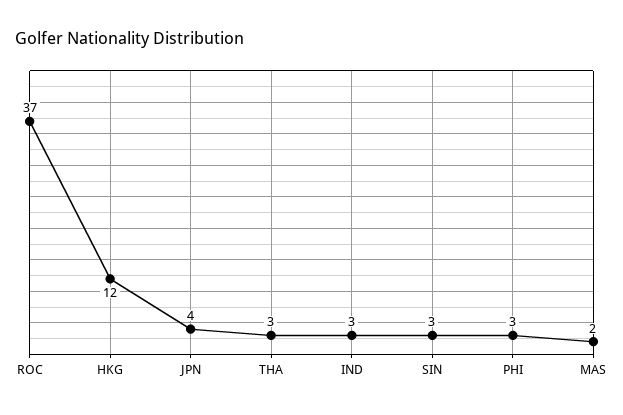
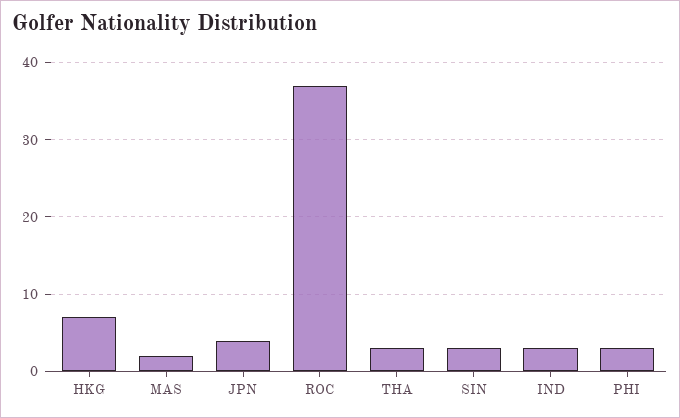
  {
    "ROC": 37,
-   "HKG": 12,
+   "HKG": 7,
    "JPN": 4,
    "THA": 3,
    "IND": 3,
    "SIN": 3,
    "PHI": 3,
    "MAS": 2
  }

